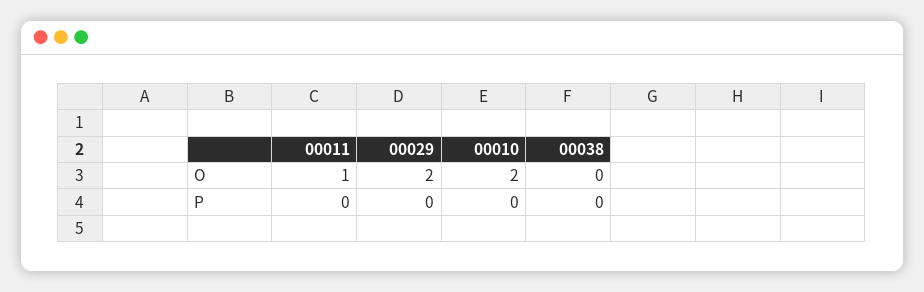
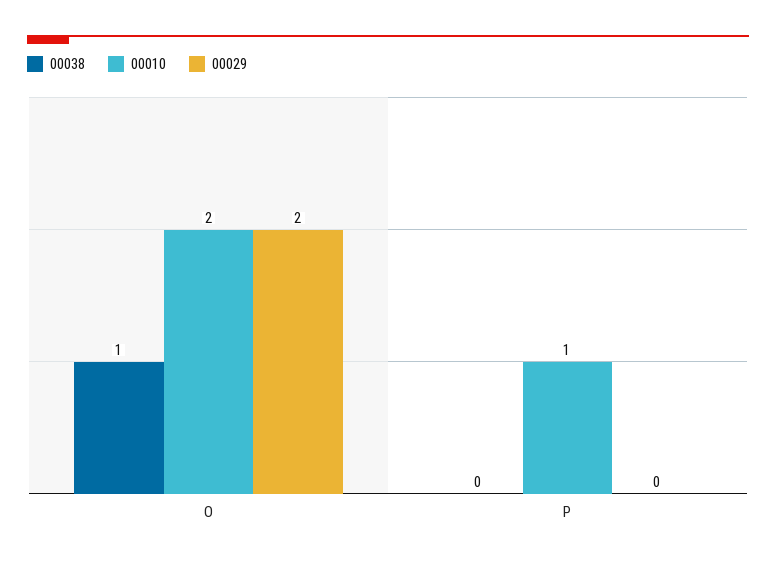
  {
-   "00011": {
-     "O": 1,
-     "P": 0
-   },
    "00029": {
      "O": 2,
      "P": 0
    },
    "00010": {
      "O": 2,
-     "P": 0
+     "P": 1
    },
    "00038": {
-     "O": 0,
+     "O": 1,
      "P": 0
    }
  }

